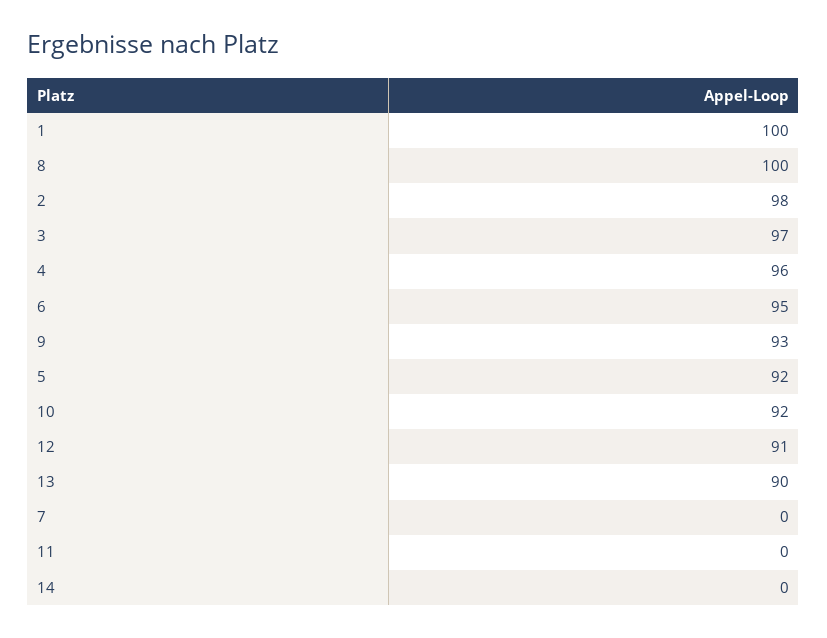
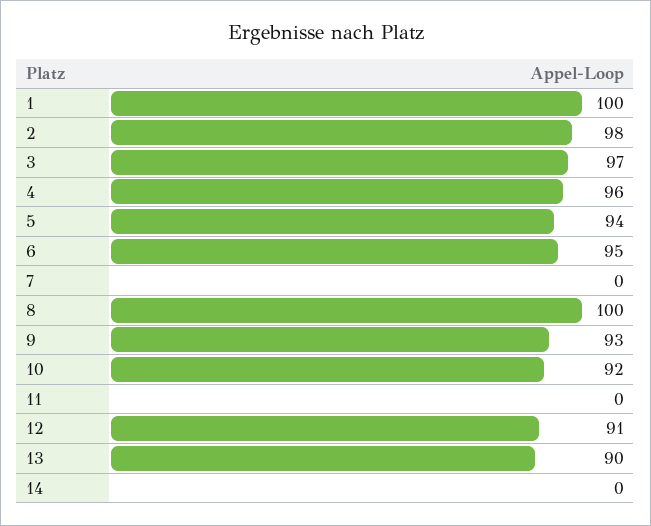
  {
    "1": 100,
    "8": 100,
    "2": 98,
    "3": 97,
    "4": 96,
    "6": 95,
    "9": 93,
-   "5": 92,
+   "5": 94,
    "10": 92,
    "12": 91,
    "13": 90,
    "7": 0,
    "11": 0,
    "14": 0
  }

